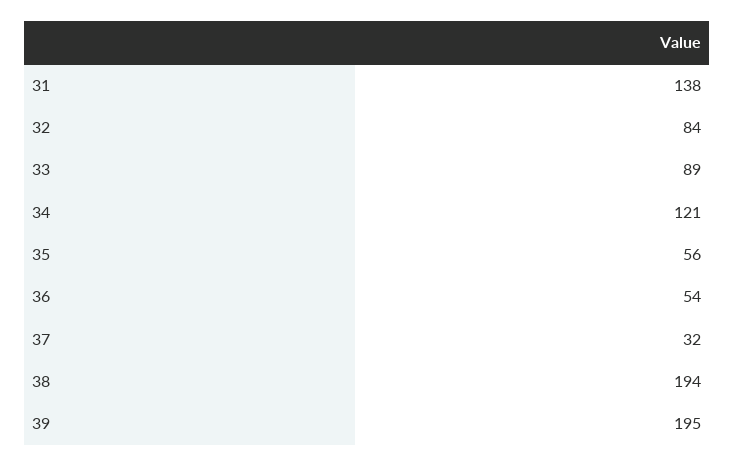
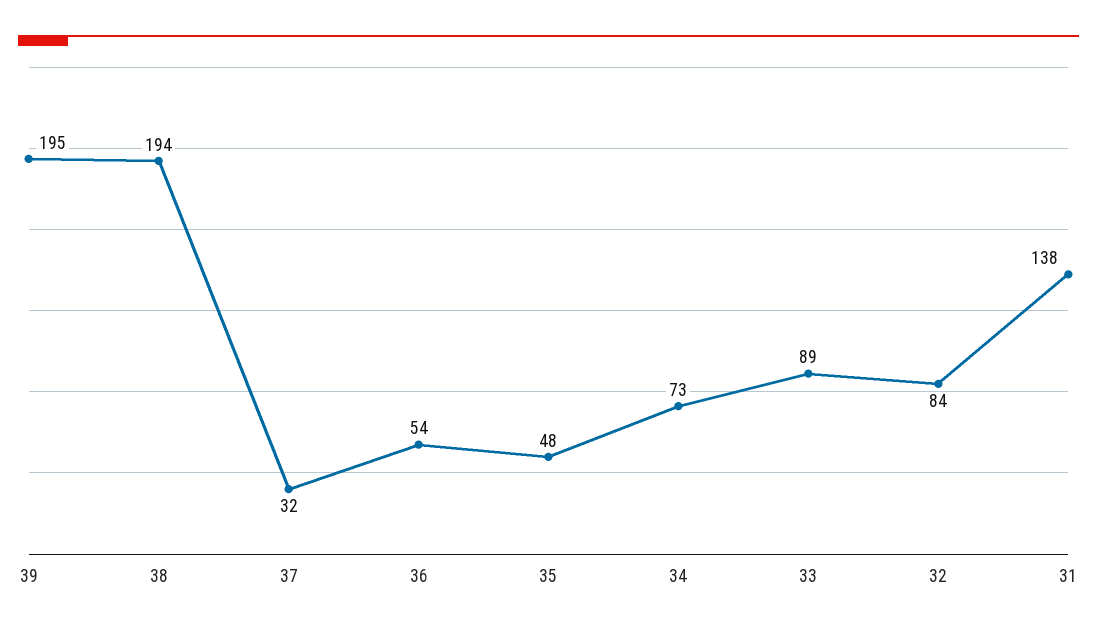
  {
    "31": 138,
    "32": 84,
    "33": 89,
-   "34": 121,
+   "34": 73,
-   "35": 56,
+   "35": 48,
    "36": 54,
    "37": 32,
    "38": 194,
    "39": 195
  }

